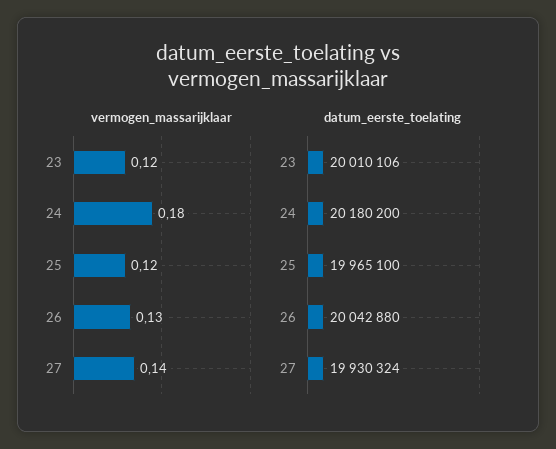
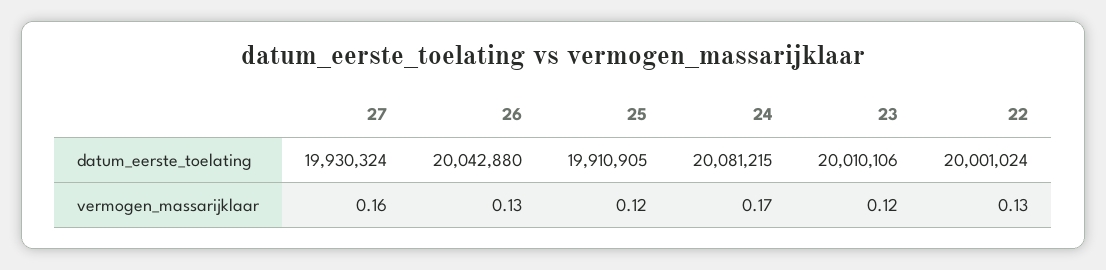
  {
    "vermogen_massarijklaar": {
      "23": 0.12,
-     "24": 0.18,
+     "24": 0.17,
      "25": 0.12,
      "26": 0.13,
-     "27": 0.14
+     "27": 0.16,
+     "22": 0.13
    },
    "datum_eerste_toelating": {
      "23": 20010106,
-     "24": 20180200,
+     "24": 20081215,
-     "25": 19965100,
+     "25": 19910905,
      "26": 20042880,
-     "27": 19930324
+     "27": 19930324,
+     "22": 20001024
    }
  }

